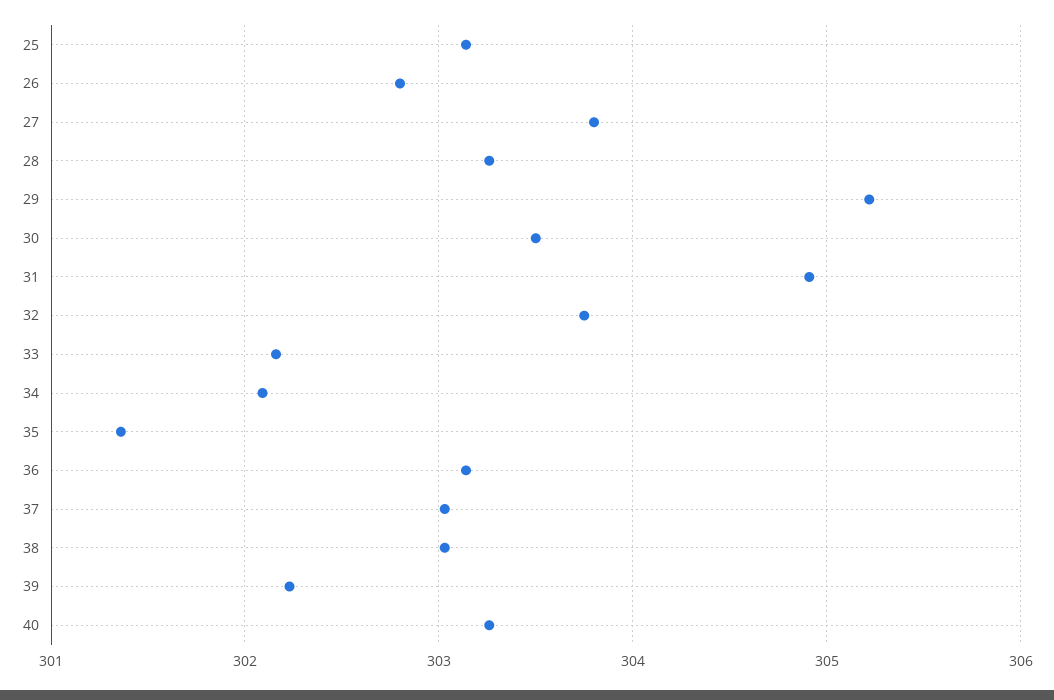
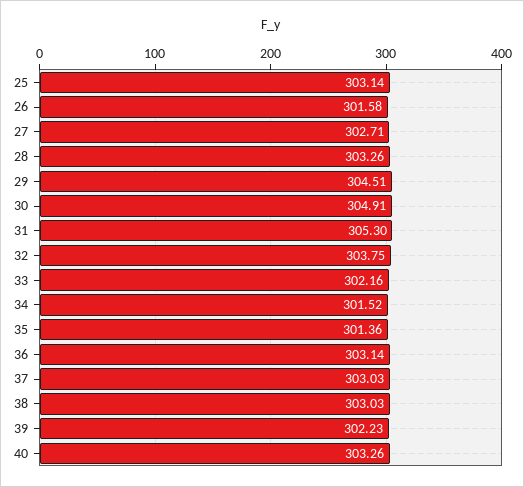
  {
    "25": 303.14,
-   "26": 302.8,
+   "26": 301.58,
-   "27": 303.8,
+   "27": 302.71,
    "28": 303.26,
-   "29": 305.2,
+   "29": 304.51,
-   "30": 303.5,
+   "30": 304.91,
-   "31": 304.9,
+   "31": 305.3,
    "32": 303.75,
    "33": 302.16,
-   "34": 302.1,
+   "34": 301.52,
    "35": 301.36,
    "36": 303.14,
    "37": 303.03,
    "38": 303.03,
    "39": 302.23,
    "40": 303.26
  }

